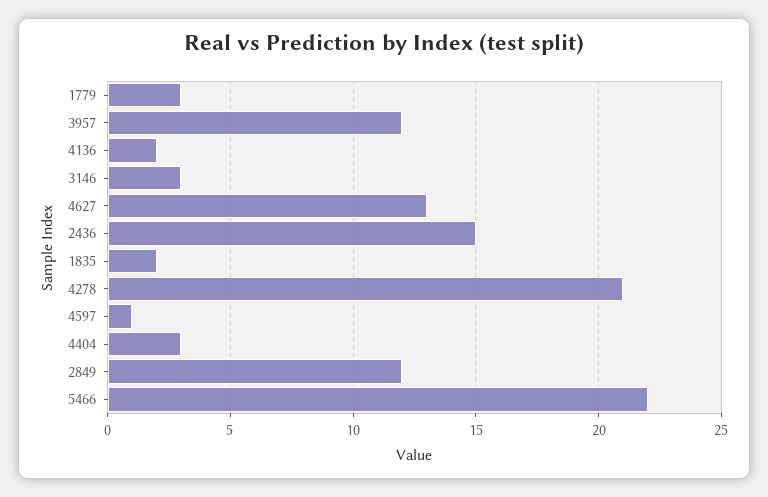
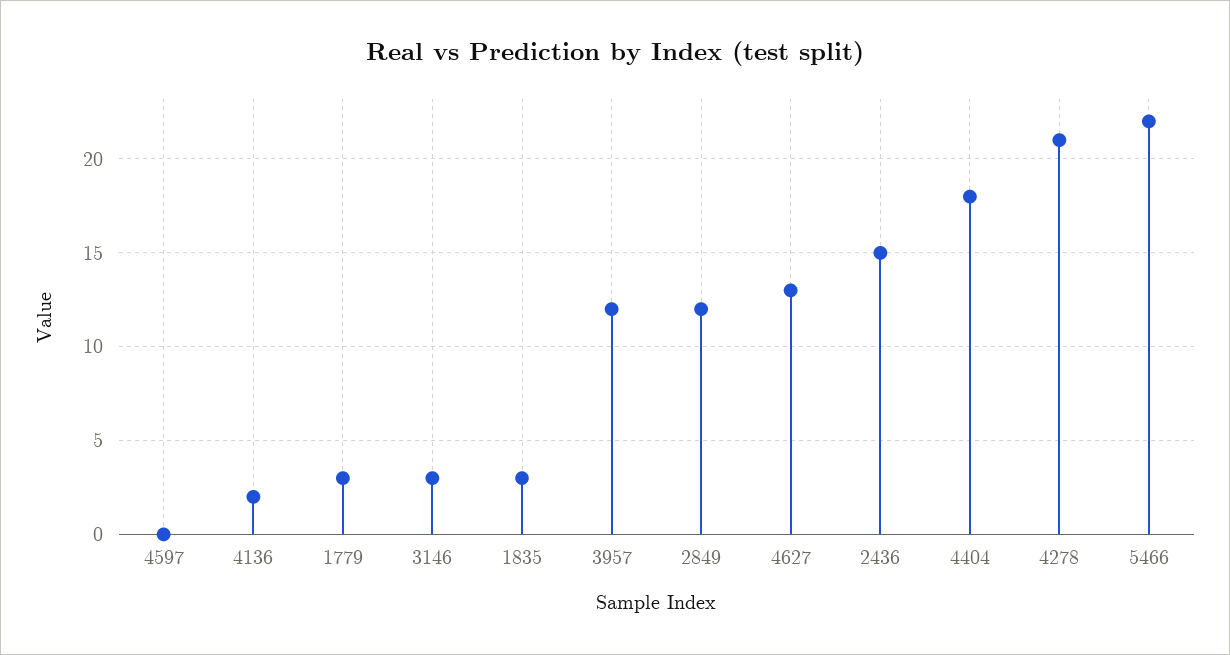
  {
    "1779": 3,
    "3957": 12,
    "4136": 2,
    "3146": 3,
    "4627": 13,
    "2436": 15,
-   "1835": 2,
+   "1835": 3,
    "4278": 21,
-   "4597": 1,
+   "4597": 0,
-   "4404": 3,
+   "4404": 18,
    "2849": 12,
    "5466": 22
  }

